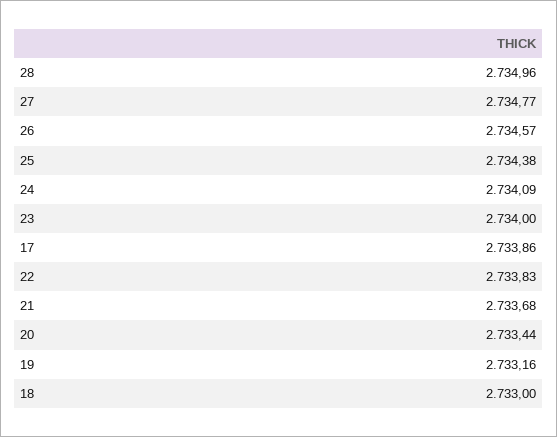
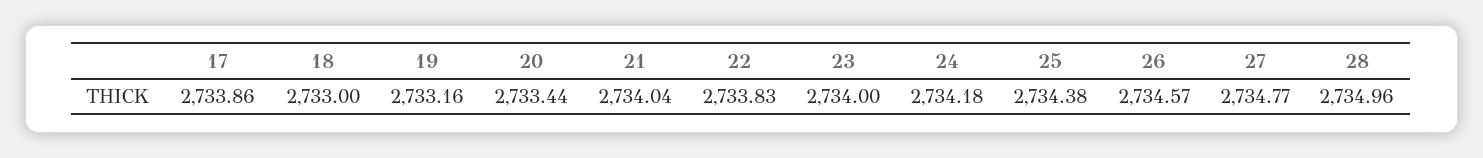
  {
    "28": 2734.96,
    "27": 2734.77,
    "26": 2734.57,
    "25": 2734.38,
-   "24": 2734.09,
+   "24": 2734.18,
    "23": 2734,
    "17": 2733.86,
    "22": 2733.83,
-   "21": 2733.68,
+   "21": 2734.04,
    "20": 2733.44,
    "19": 2733.16,
    "18": 2733
  }

